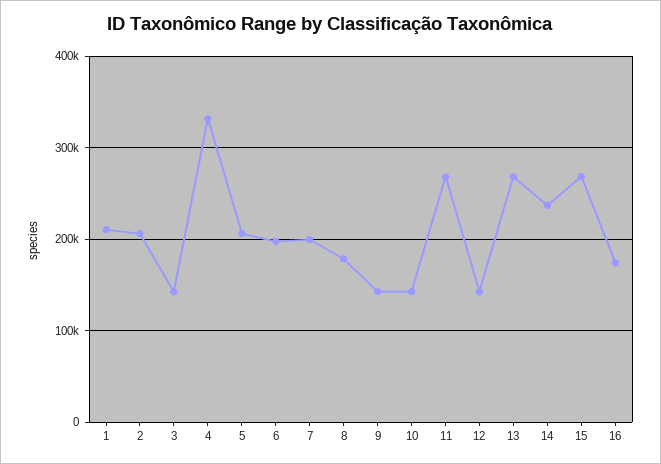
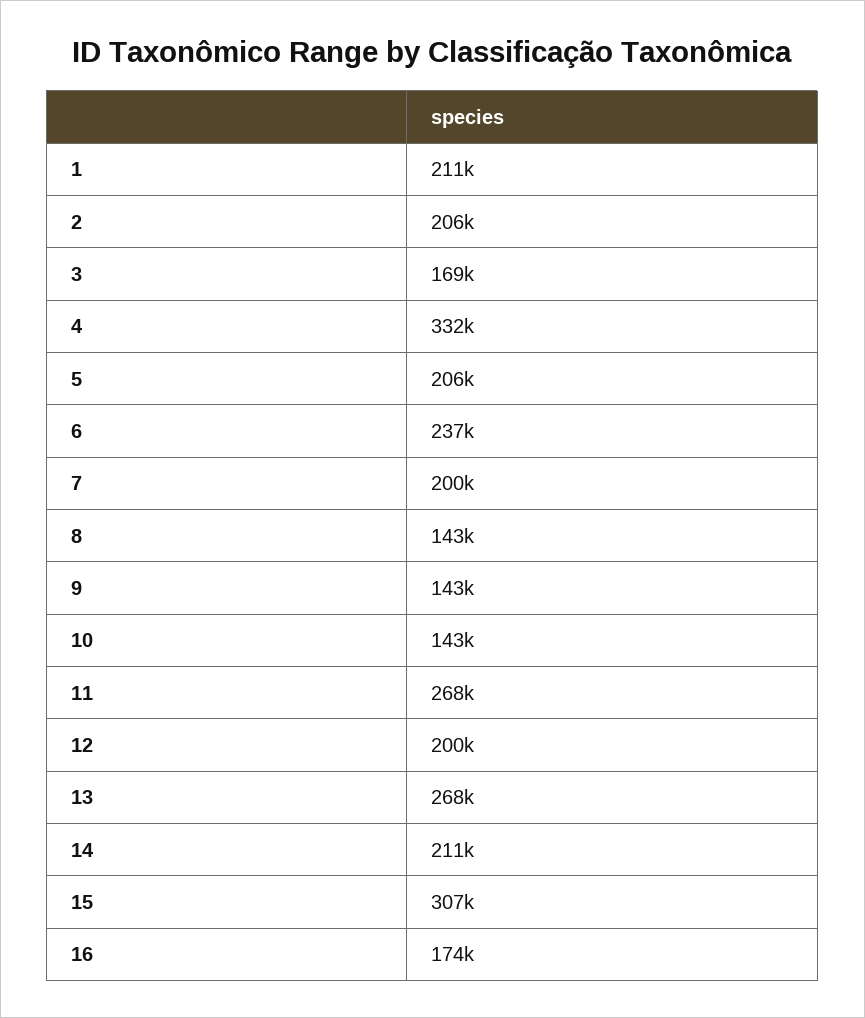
  {
    "1": 211000,
    "2": 206000,
-   "3": 140000,
+   "3": 169000,
    "4": 332000,
    "5": 206000,
-   "6": 200000,
+   "6": 237000,
    "7": 200000,
-   "8": 180000,
+   "8": 143000,
    "9": 143000,
    "10": 143000,
    "11": 268000,
-   "12": 140000,
+   "12": 200000,
    "13": 268000,
-   "14": 240000,
+   "14": 211000,
-   "15": 270000,
+   "15": 307000,
    "16": 174000
  }

